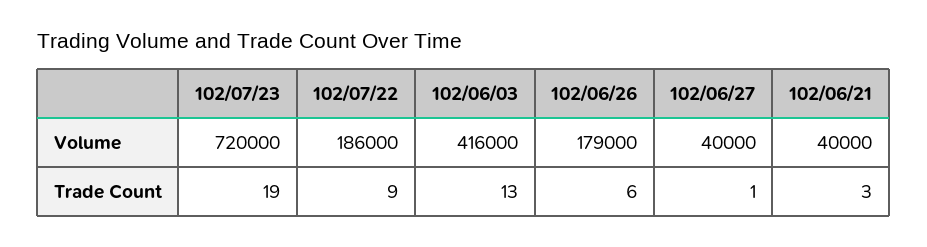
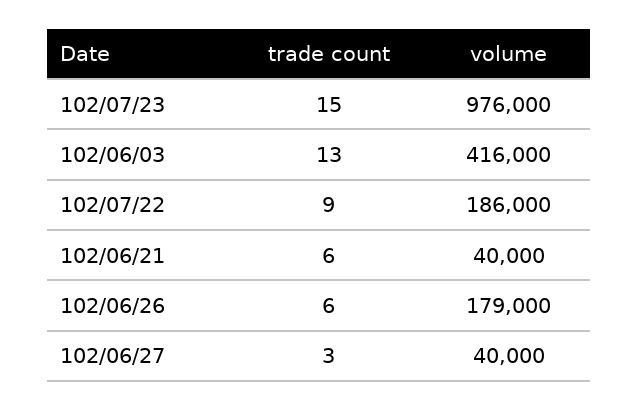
  {
    "102/07/23": {
-     "Volume": 720000,
+     "Volume": 976000,
-     "Trade Count": 19
+     "Trade Count": 15
    },
    "102/07/22": {
      "Volume": 186000,
      "Trade Count": 9
    },
    "102/06/03": {
      "Volume": 416000,
      "Trade Count": 13
    },
    "102/06/26": {
      "Volume": 179000,
      "Trade Count": 6
    },
    "102/06/27": {
      "Volume": 40000,
-     "Trade Count": 1
+     "Trade Count": 3
    },
    "102/06/21": {
      "Volume": 40000,
-     "Trade Count": 3
+     "Trade Count": 6
    }
  }

